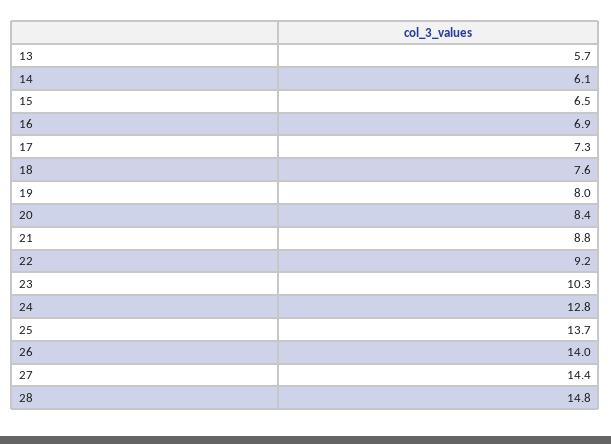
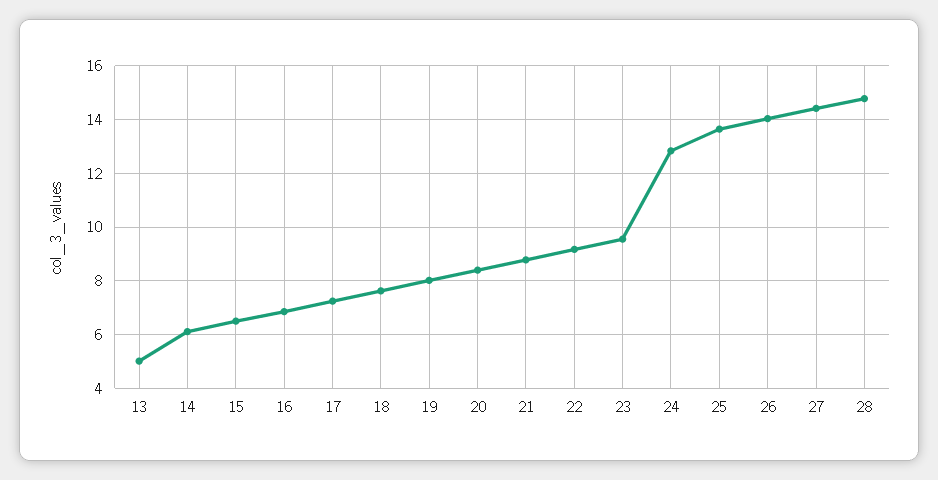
  {
-   "13": 5.7,
+   "13": 5,
    "14": 6.1,
    "15": 6.5,
    "16": 6.9,
    "17": 7.3,
    "18": 7.6,
    "19": 8,
    "20": 8.4,
    "21": 8.8,
    "22": 9.2,
-   "23": 10.3,
+   "23": 9.5,
    "24": 12.8,
    "25": 13.7,
    "26": 14,
    "27": 14.4,
    "28": 14.8
  }

